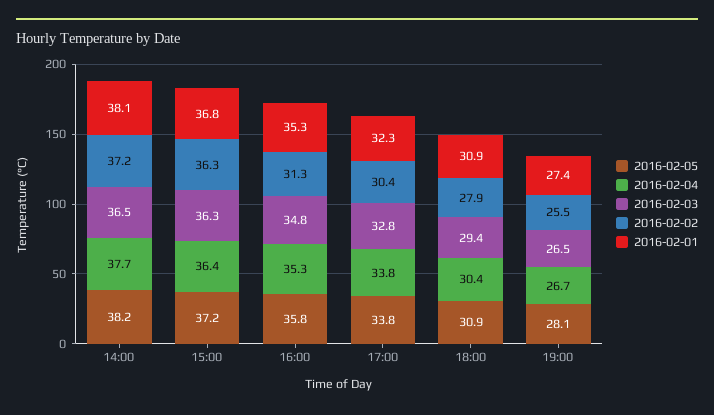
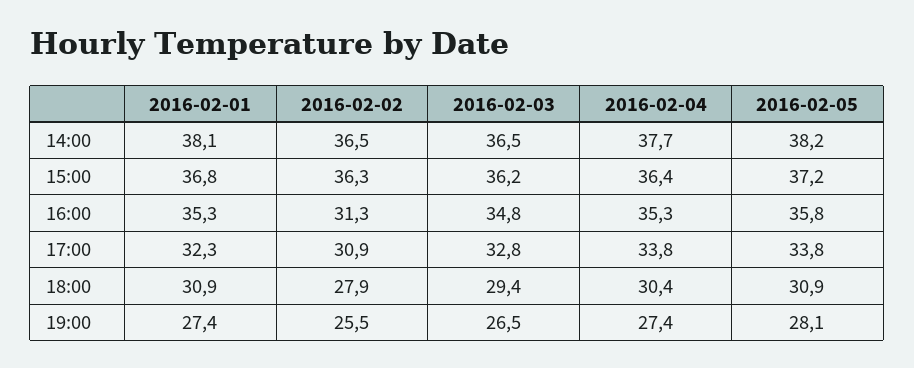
  {
    "2016-02-05": {
      "14:00": 38.2,
      "15:00": 37.2,
      "16:00": 35.8,
      "17:00": 33.8,
      "18:00": 30.9,
      "19:00": 28.1
    },
    "2016-02-04": {
      "14:00": 37.7,
      "15:00": 36.4,
      "16:00": 35.3,
      "17:00": 33.8,
      "18:00": 30.4,
-     "19:00": 26.7
+     "19:00": 27.4
    },
    "2016-02-03": {
      "14:00": 36.5,
-     "15:00": 36.3,
+     "15:00": 36.2,
      "16:00": 34.8,
      "17:00": 32.8,
      "18:00": 29.4,
      "19:00": 26.5
    },
    "2016-02-02": {
-     "14:00": 37.2,
+     "14:00": 36.5,
      "15:00": 36.3,
      "16:00": 31.3,
-     "17:00": 30.4,
+     "17:00": 30.9,
      "18:00": 27.9,
      "19:00": 25.5
    },
    "2016-02-01": {
      "14:00": 38.1,
      "15:00": 36.8,
      "16:00": 35.3,
      "17:00": 32.3,
      "18:00": 30.9,
      "19:00": 27.4
    }
  }

